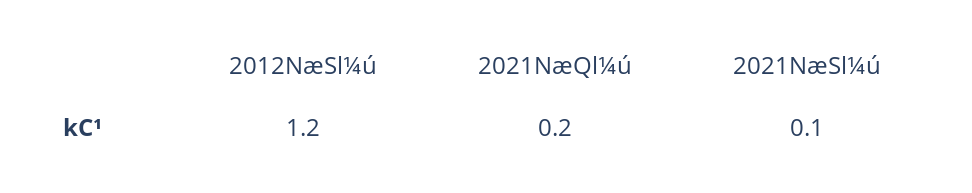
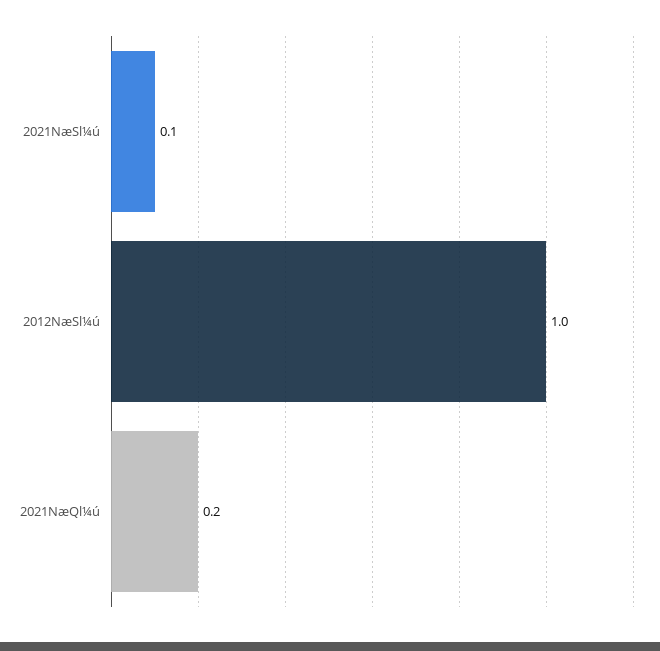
  {
-   "2012NæSl¼ú": 1.2,
+   "2012NæSl¼ú": 1,
    "2021NæQl¼ú": 0.2,
    "2021NæSl¼ú": 0.1
  }

